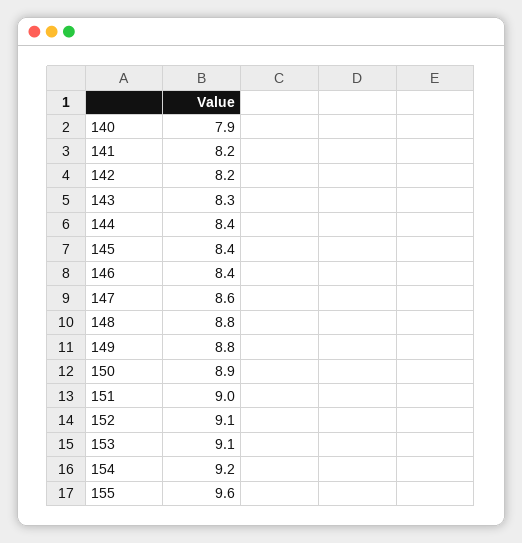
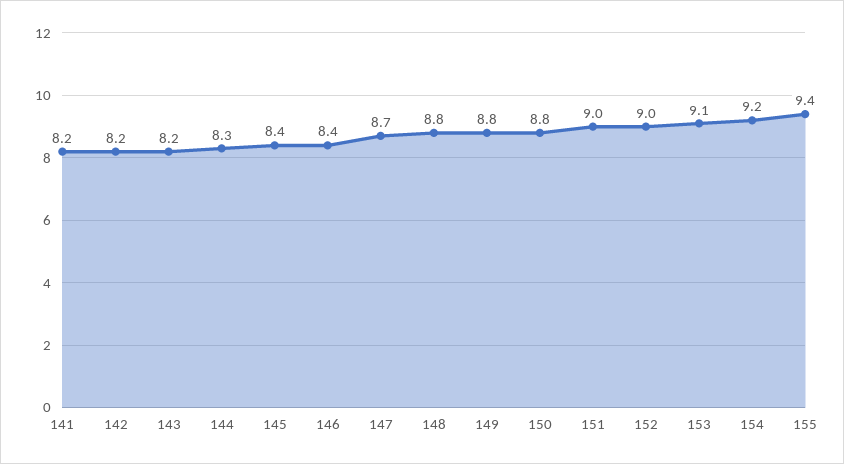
  {
-   "140": 7.9,
    "141": 8.2,
    "142": 8.2,
-   "143": 8.3,
+   "143": 8.2,
-   "144": 8.4,
+   "144": 8.3,
    "145": 8.4,
    "146": 8.4,
-   "147": 8.6,
+   "147": 8.7,
    "148": 8.8,
    "149": 8.8,
-   "150": 8.9,
+   "150": 8.8,
    "151": 9,
-   "152": 9.1,
+   "152": 9,
    "153": 9.1,
    "154": 9.2,
-   "155": 9.6
+   "155": 9.4
  }

